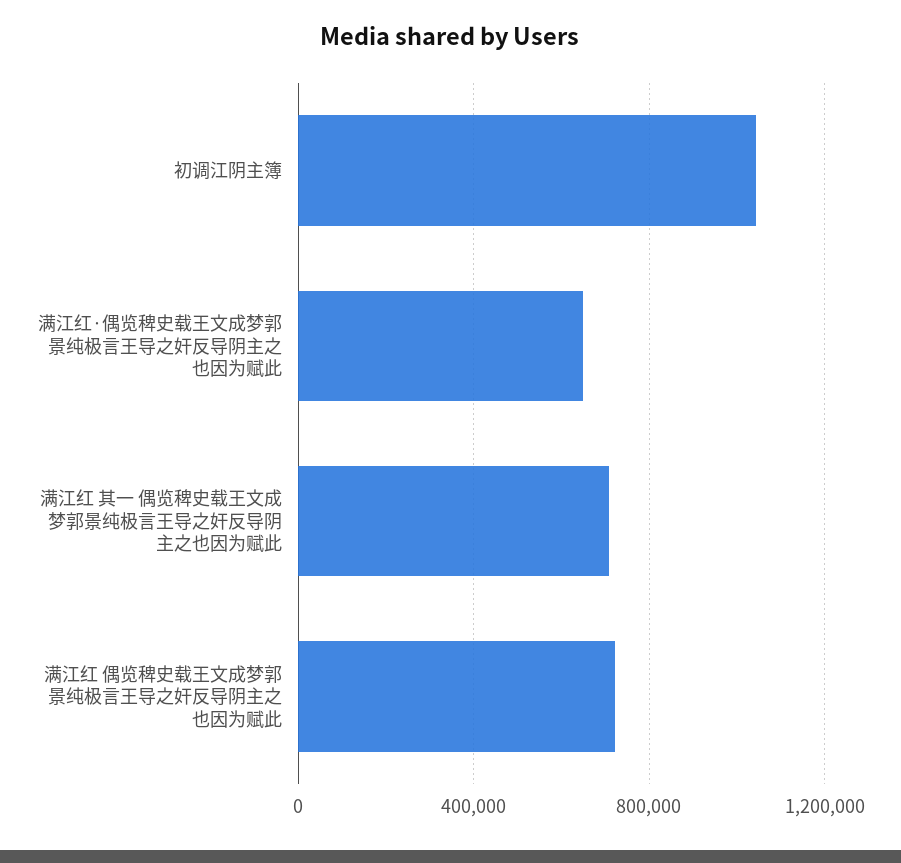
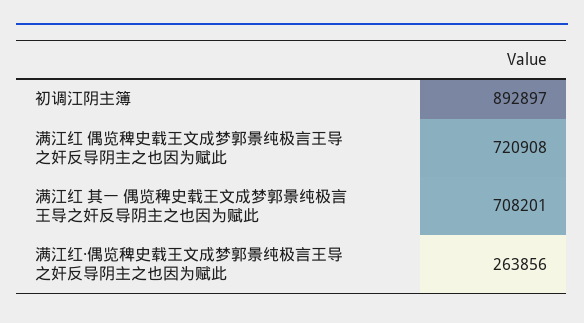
  {
-   "初调江阴主簿": 1050000,
+   "初调江阴主簿": 892897,
-   "满江红·偶览稗史载王文成梦郭景纯极言王导之奸反导阴主之也因为赋此": 650000,
+   "满江红·偶览稗史载王文成梦郭景纯极言王导之奸反导阴主之也因为赋此": 263856,
    "满江红 其一 偶览稗史载王文成梦郭景纯极言王导之奸反导阴主之也因为赋此": 708201,
    "满江红 偶览稗史载王文成梦郭景纯极言王导之奸反导阴主之也因为赋此": 720908
  }

